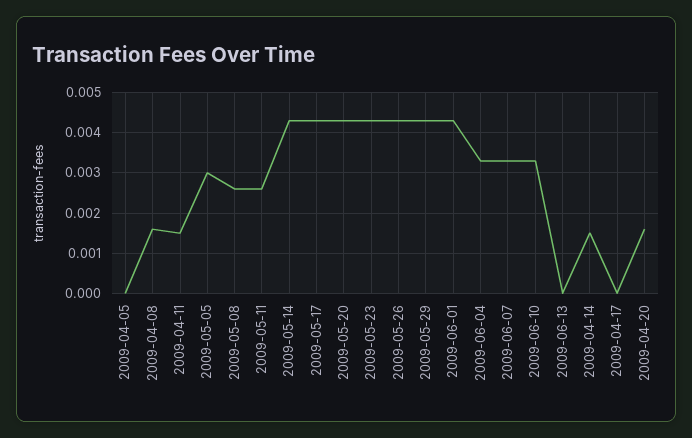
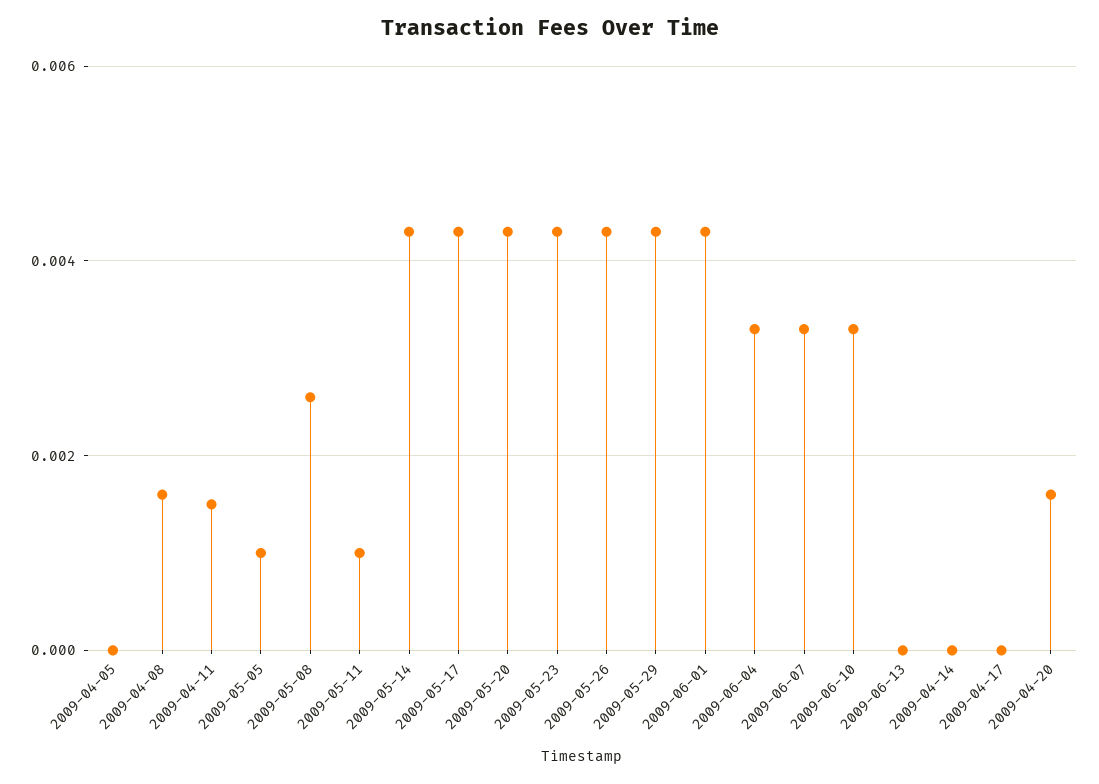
  {
    "2009-04-05": 0,
    "2009-04-08": 0.0015,
    "2009-04-11": 0.0015,
-   "2009-05-05": 0.003,
+   "2009-05-05": 0.001,
    "2009-05-08": 0.0025,
-   "2009-05-11": 0.0025,
+   "2009-05-11": 0.001,
    "2009-05-14": 0.0045,
    "2009-05-17": 0.0045,
    "2009-05-20": 0.0045,
    "2009-05-23": 0.0045,
    "2009-05-26": 0.0045,
    "2009-05-29": 0.0045,
    "2009-06-01": 0.0045,
    "2009-06-04": 0.0035,
    "2009-06-07": 0.0035,
    "2009-06-10": 0.0035,
    "2009-06-13": 0,
-   "2009-04-14": 0.0015,
+   "2009-04-14": 0,
    "2009-04-17": 0,
    "2009-04-20": 0.0015
  }

